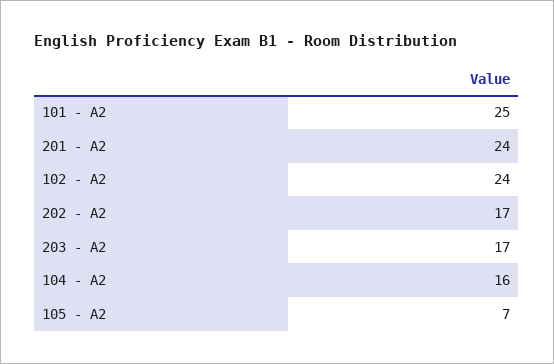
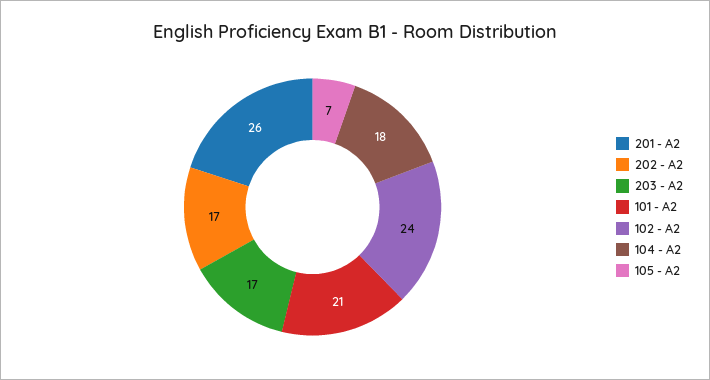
  {
-   "101 - A2": 25,
+   "101 - A2": 21,
-   "201 - A2": 24,
+   "201 - A2": 26,
    "102 - A2": 24,
    "202 - A2": 17,
    "203 - A2": 17,
-   "104 - A2": 16,
+   "104 - A2": 18,
    "105 - A2": 7
  }

